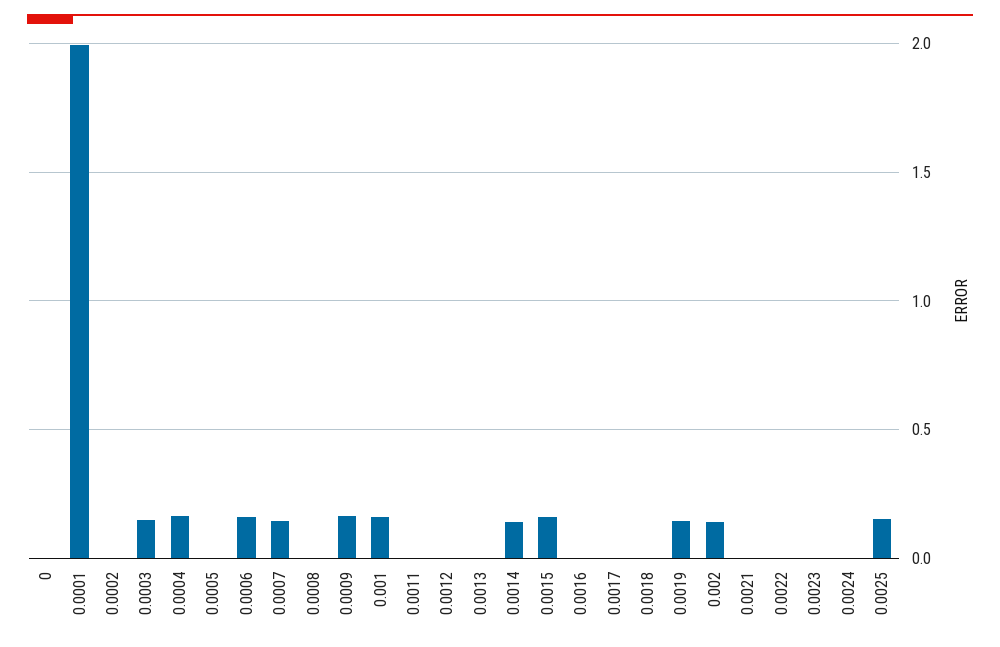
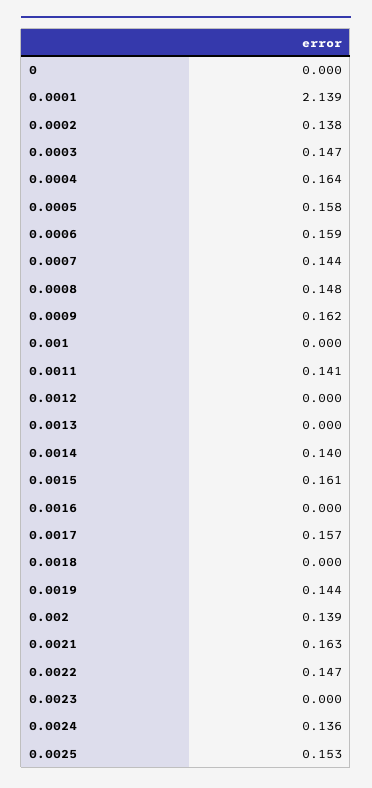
  {
    "0": 0,
-   "0.0001": 2,
+   "0.0001": 2.139,
-   "0.0002": 0,
+   "0.0002": 0.138,
    "0.0003": 0.147,
    "0.0004": 0.164,
-   "0.0005": 0,
+   "0.0005": 0.158,
    "0.0006": 0.159,
    "0.0007": 0.144,
-   "0.0008": 0,
+   "0.0008": 0.148,
    "0.0009": 0.162,
-   "0.001": 0.15,
+   "0.001": 0,
-   "0.0011": 0,
+   "0.0011": 0.141,
    "0.0012": 0,
    "0.0013": 0,
    "0.0014": 0.14,
    "0.0015": 0.161,
    "0.0016": 0,
-   "0.0017": 0,
+   "0.0017": 0.157,
    "0.0018": 0,
    "0.0019": 0.144,
    "0.002": 0.139,
-   "0.0021": 0,
+   "0.0021": 0.163,
-   "0.0022": 0,
+   "0.0022": 0.147,
    "0.0023": 0,
-   "0.0024": 0,
+   "0.0024": 0.136,
    "0.0025": 0.153
  }

